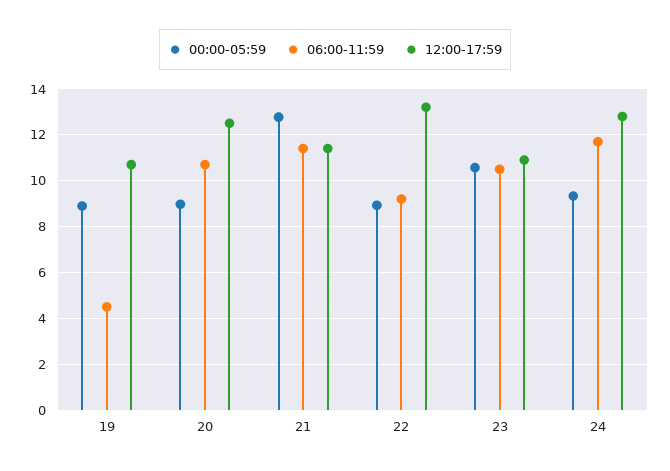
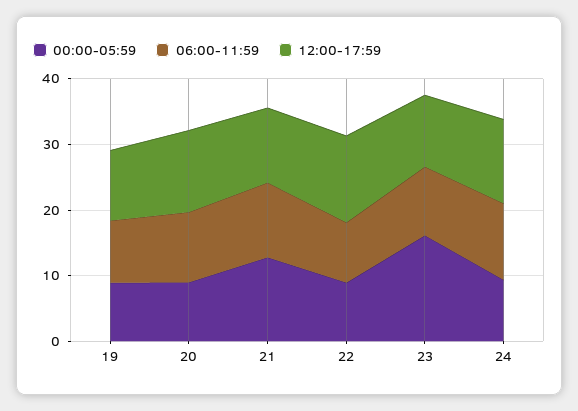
  {
    "00:00-05:59": {
      "19": 9,
      "20": 9,
      "21": 13,
      "22": 9,
-     "23": 10.5,
+     "23": 16,
      "24": 9.5
    },
    "06:00-11:59": {
-     "19": 4.5,
+     "19": 10,
      "20": 10.5,
      "21": 11.5,
      "22": 9,
      "23": 10.5,
      "24": 11.5
    },
    "12:00-17:59": {
      "19": 10.5,
      "20": 12.5,
      "21": 11.5,
      "22": 13,
      "23": 11,
      "24": 13
    }
  }

